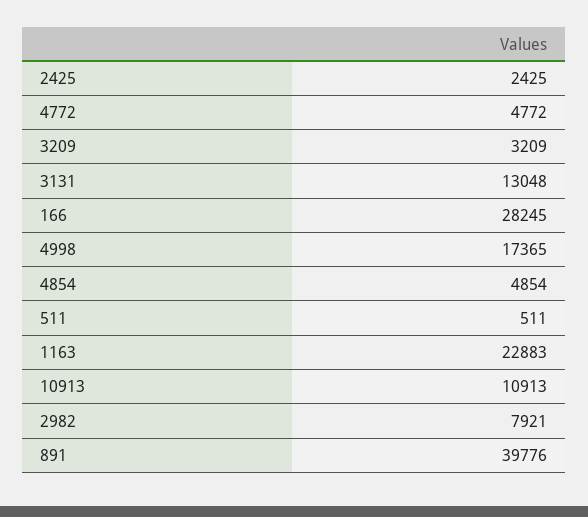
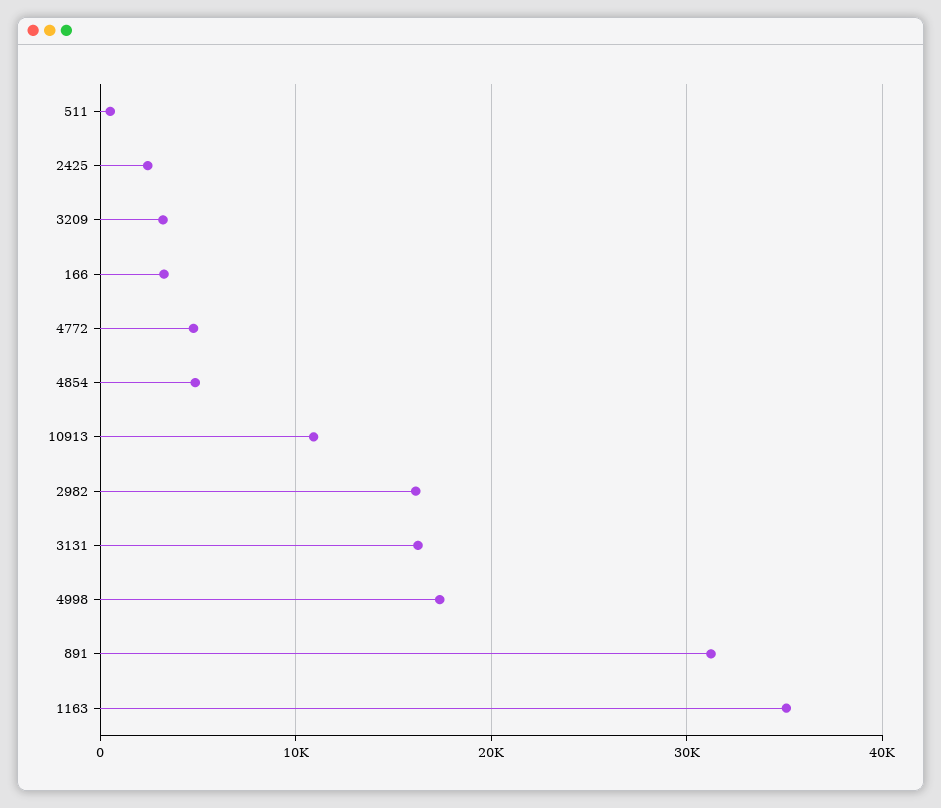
  {
    "2425": 2425,
    "4772": 4772,
    "3209": 3209,
-   "3131": 13048,
+   "3131": 16000,
-   "166": 28245,
+   "166": 3000,
    "4998": 17365,
    "4854": 4854,
    "511": 511,
-   "1163": 22883,
+   "1163": 35000,
    "10913": 10913,
-   "2982": 7921,
+   "2982": 16000,
-   "891": 39776
+   "891": 31000
  }

